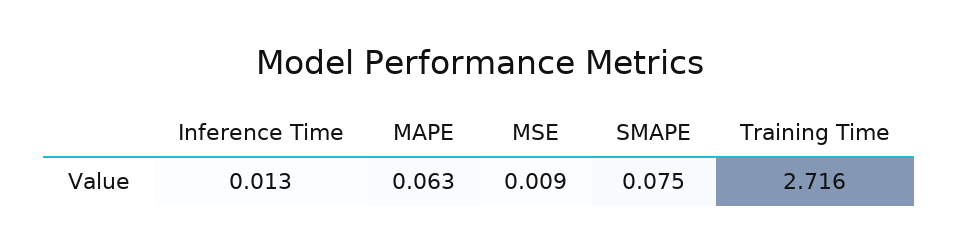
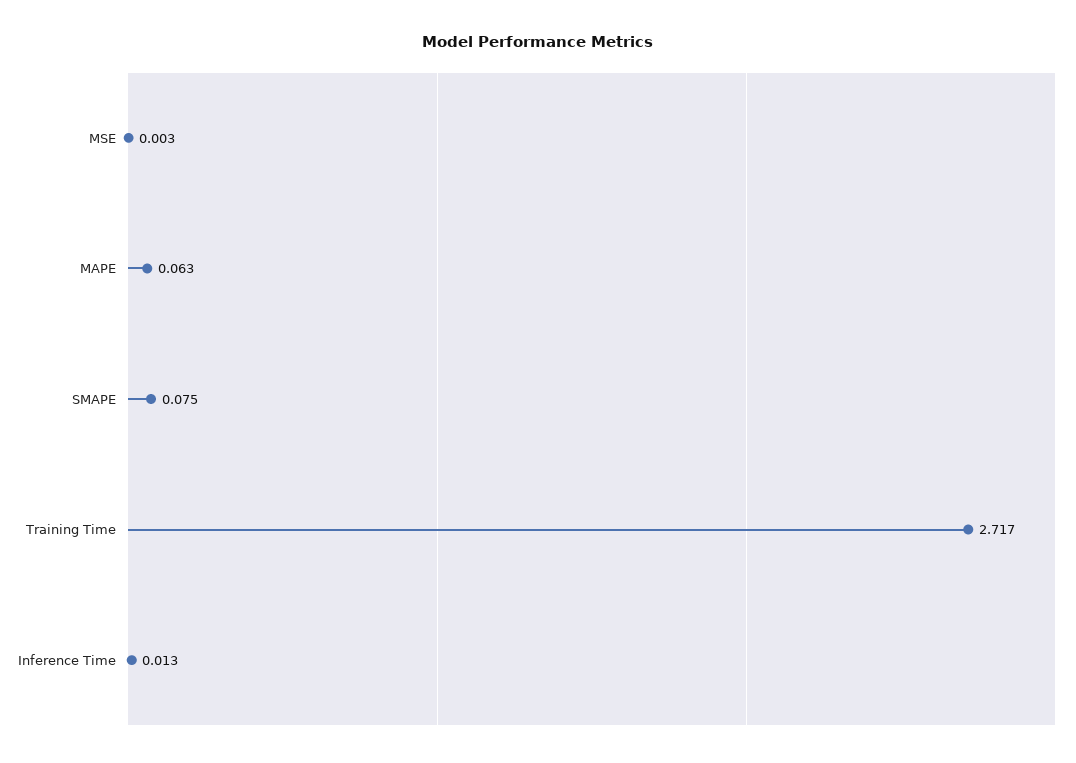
  {
    "Inference Time": 0.013,
    "MAPE": 0.063,
-   "MSE": 0.009,
+   "MSE": 0.003,
    "SMAPE": 0.075,
-   "Training Time": 2.716
+   "Training Time": 2.717
  }

